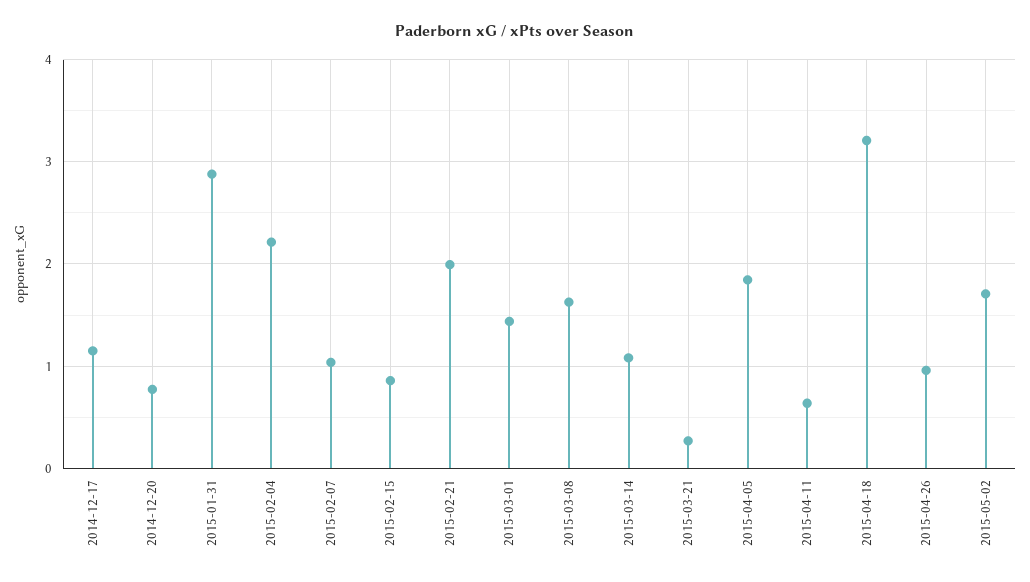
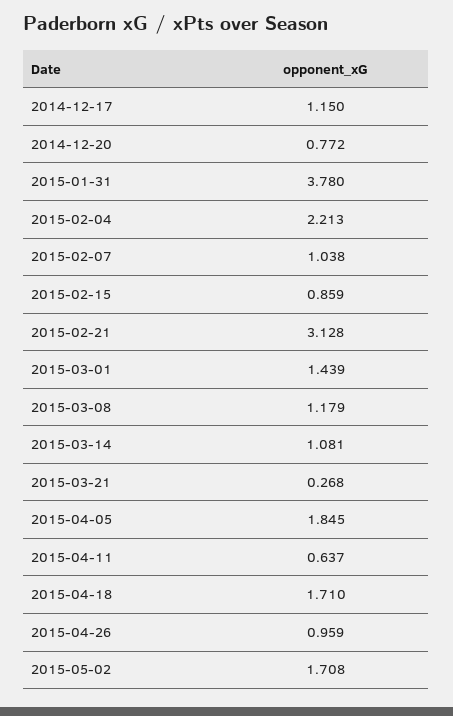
  {
    "2014-12-17": 1.15,
    "2014-12-20": 0.772,
-   "2015-01-31": 2.9,
+   "2015-01-31": 3.78,
    "2015-02-04": 2.213,
    "2015-02-07": 1.038,
    "2015-02-15": 0.859,
-   "2015-02-21": 2,
+   "2015-02-21": 3.128,
    "2015-03-01": 1.439,
-   "2015-03-08": 1.6,
+   "2015-03-08": 1.179,
    "2015-03-14": 1.081,
    "2015-03-21": 0.268,
    "2015-04-05": 1.845,
    "2015-04-11": 0.637,
-   "2015-04-18": 3.2,
+   "2015-04-18": 1.71,
    "2015-04-26": 0.959,
    "2015-05-02": 1.708
  }

